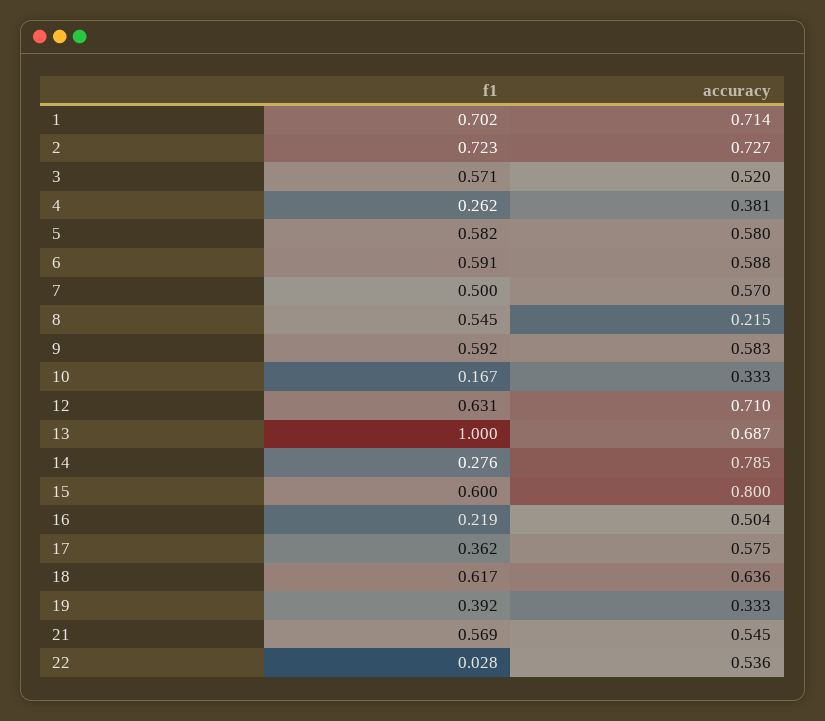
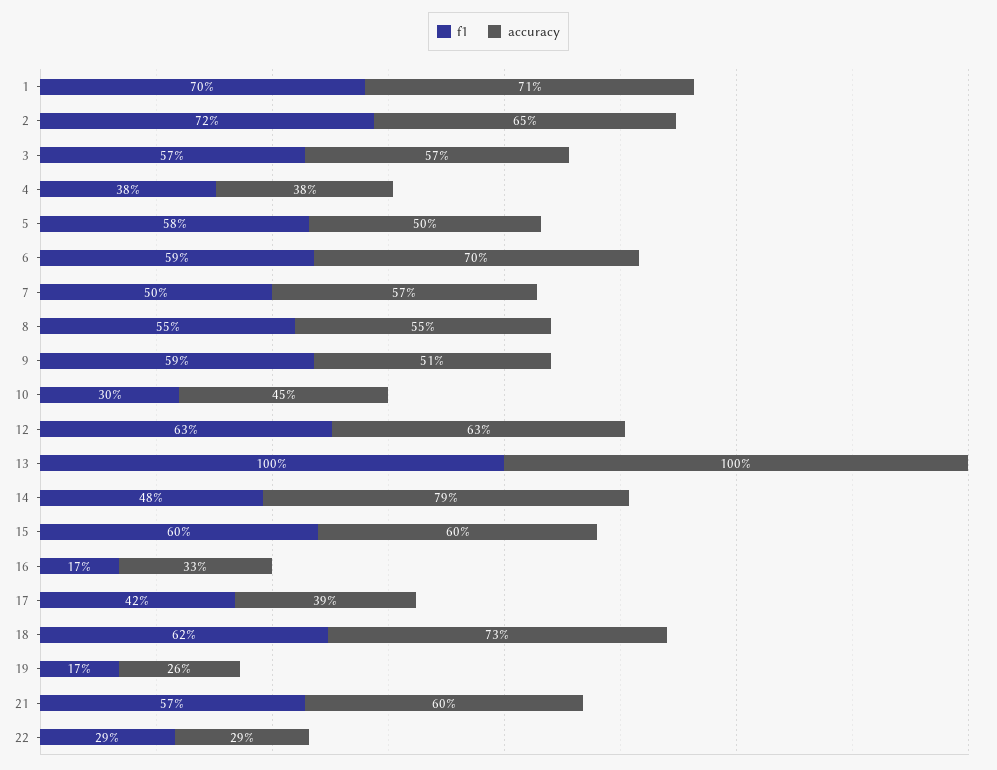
  {
    "f1": {
      "1": 0.702,
      "2": 0.723,
      "3": 0.571,
-     "4": 0.262,
+     "4": 0.38,
      "5": 0.582,
      "6": 0.591,
      "7": 0.5,
      "8": 0.545,
      "9": 0.592,
-     "10": 0.167,
+     "10": 0.3,
      "12": 0.631,
      "13": 1,
-     "14": 0.276,
+     "14": 0.48,
      "15": 0.6,
-     "16": 0.219,
+     "16": 0.17,
-     "17": 0.362,
+     "17": 0.42,
      "18": 0.617,
-     "19": 0.392,
+     "19": 0.17,
      "21": 0.569,
-     "22": 0.028
+     "22": 0.29
    },
    "accuracy": {
      "1": 0.714,
-     "2": 0.727,
+     "2": 0.65,
-     "3": 0.52,
+     "3": 0.57,
      "4": 0.381,
-     "5": 0.58,
+     "5": 0.5,
-     "6": 0.588,
+     "6": 0.7,
      "7": 0.57,
-     "8": 0.215,
+     "8": 0.55,
-     "9": 0.583,
+     "9": 0.51,
-     "10": 0.333,
+     "10": 0.45,
-     "12": 0.71,
+     "12": 0.63,
-     "13": 0.687,
+     "13": 1,
      "14": 0.785,
-     "15": 0.8,
+     "15": 0.6,
-     "16": 0.504,
+     "16": 0.33,
-     "17": 0.575,
+     "17": 0.39,
-     "18": 0.636,
+     "18": 0.73,
-     "19": 0.333,
+     "19": 0.26,
-     "21": 0.545,
+     "21": 0.6,
-     "22": 0.536
+     "22": 0.29
    }
  }

